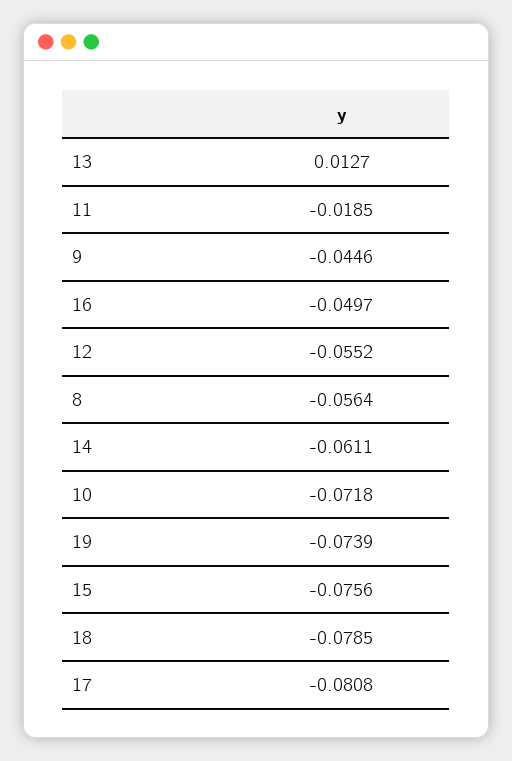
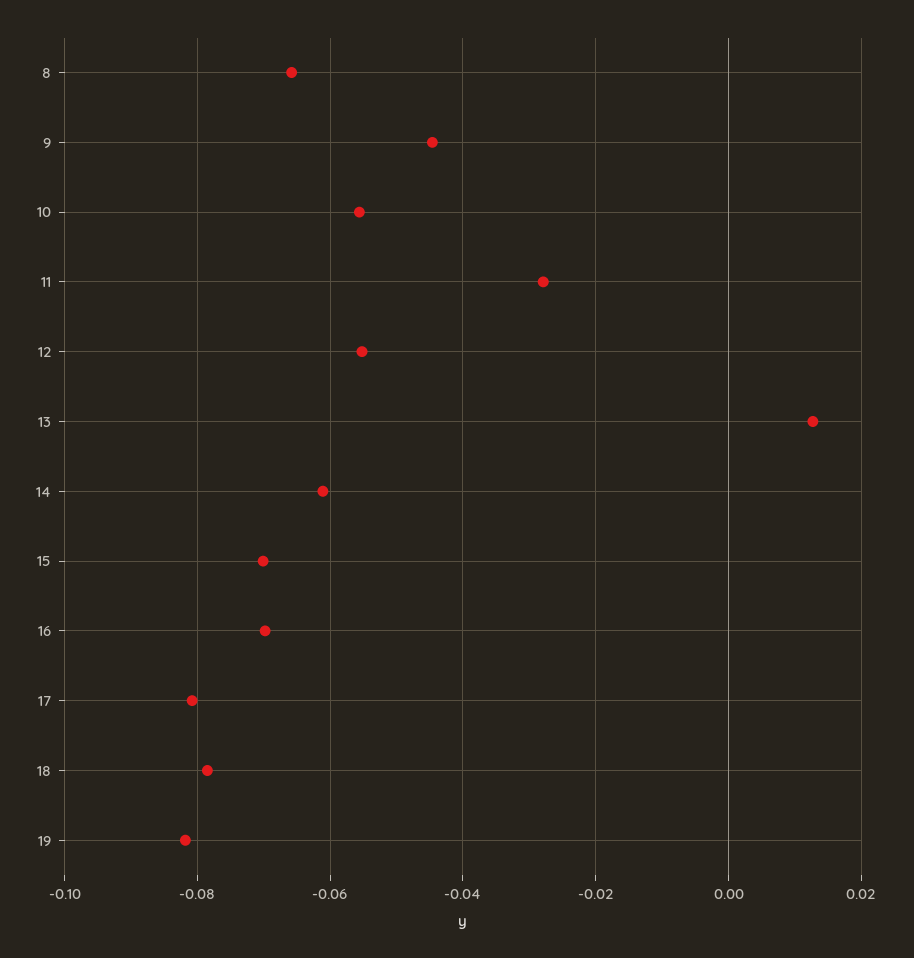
  {
    "13": 0.0127,
-   "11": -0.0185,
+   "11": -0.028,
    "9": -0.0446,
-   "16": -0.0497,
+   "16": -0.07,
    "12": -0.0552,
-   "8": -0.0564,
+   "8": -0.066,
    "14": -0.0611,
-   "10": -0.0718,
+   "10": -0.056,
-   "19": -0.0739,
+   "19": -0.082,
-   "15": -0.0756,
+   "15": -0.07,
    "18": -0.0785,
    "17": -0.0808
  }

